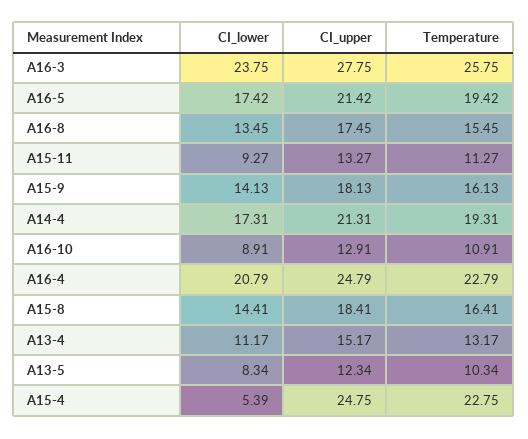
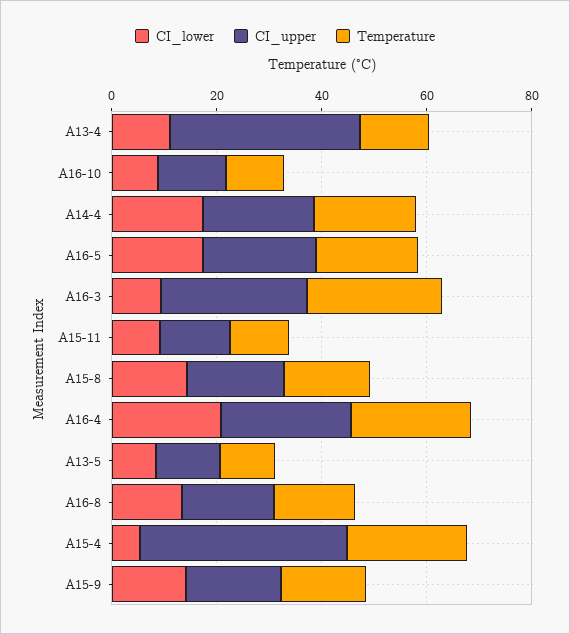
  {
    "CI_lower": {
-     "A16-3": 23.75,
+     "A16-3": 10,
      "A16-5": 17.42,
      "A16-8": 13.45,
      "A15-11": 9.27,
      "A15-9": 14.13,
      "A14-4": 17.31,
      "A16-10": 8.91,
      "A16-4": 20.79,
      "A15-8": 14.41,
      "A13-4": 11.17,
      "A13-5": 8.34,
      "A15-4": 5.39
    },
    "CI_upper": {
      "A16-3": 27.75,
      "A16-5": 21.42,
      "A16-8": 17.45,
      "A15-11": 13.27,
      "A15-9": 18.13,
      "A14-4": 21.31,
      "A16-10": 12.91,
      "A16-4": 24.79,
      "A15-8": 18.41,
-     "A13-4": 15.17,
+     "A13-4": 35,
      "A13-5": 12.34,
-     "A15-4": 24.75
+     "A15-4": 40
    },
    "Temperature": {
      "A16-3": 25.75,
      "A16-5": 19.42,
      "A16-8": 15.45,
      "A15-11": 11.27,
      "A15-9": 16.13,
      "A14-4": 19.31,
      "A16-10": 10.91,
      "A16-4": 22.79,
      "A15-8": 16.41,
      "A13-4": 13.17,
      "A13-5": 10.34,
      "A15-4": 22.75
    }
  }

